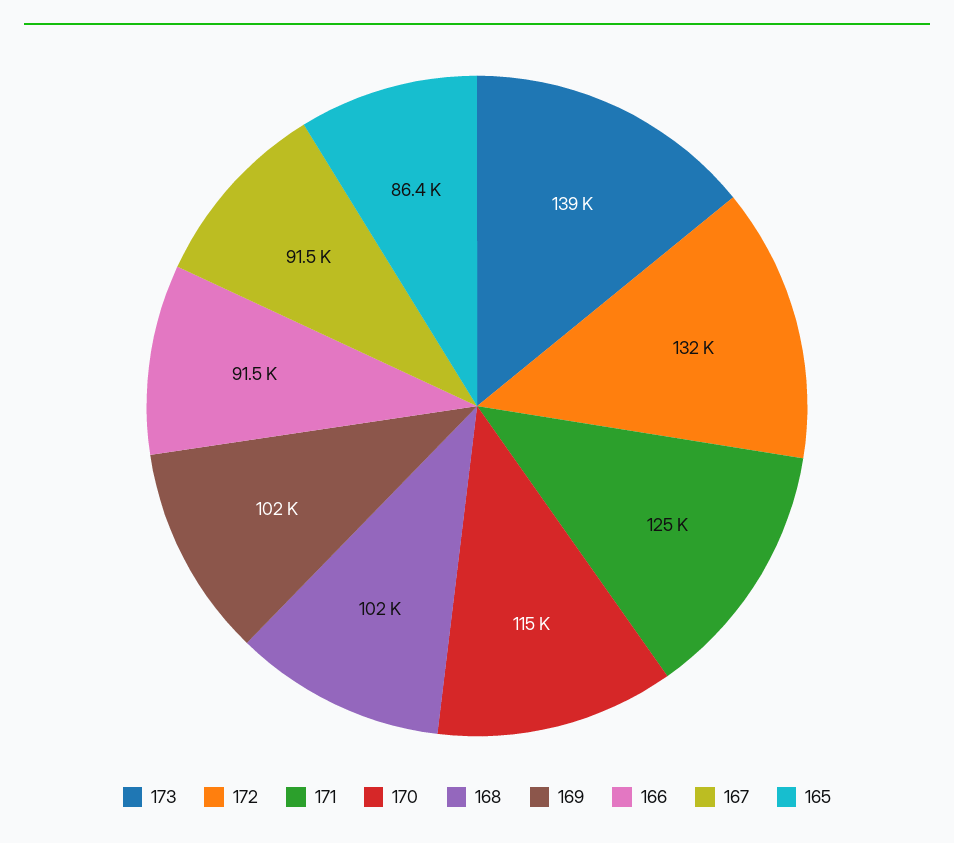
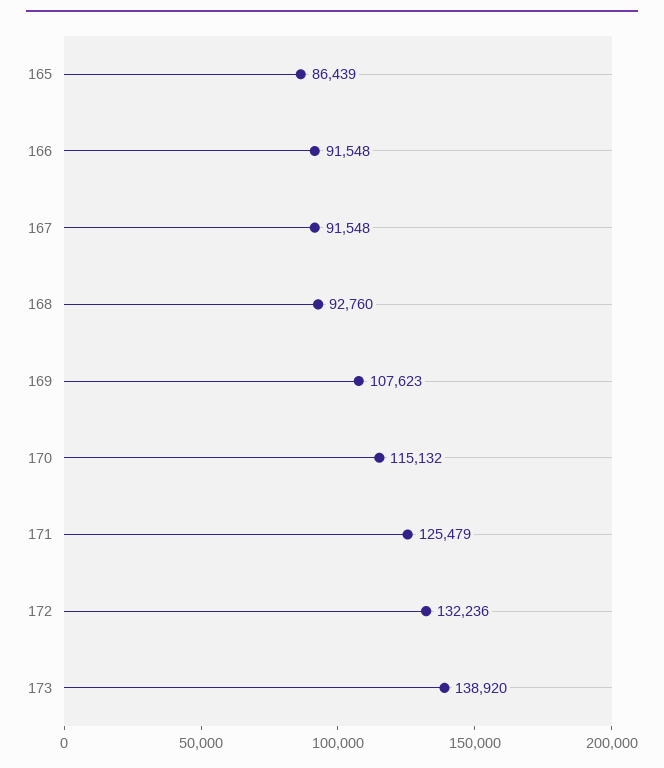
  {
    "173": 138920,
    "172": 132236,
    "171": 125479,
    "170": 115132,
-   "168": 102000,
+   "168": 92760,
-   "169": 102000,
+   "169": 107623,
    "166": 91548,
    "167": 91548,
    "165": 86439
  }

